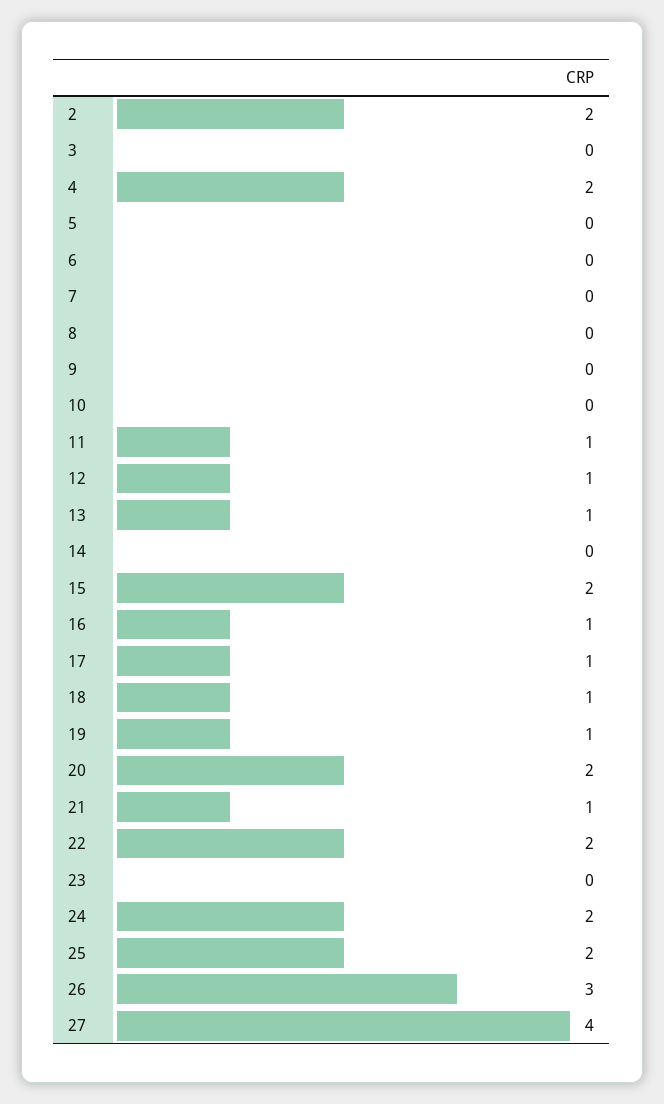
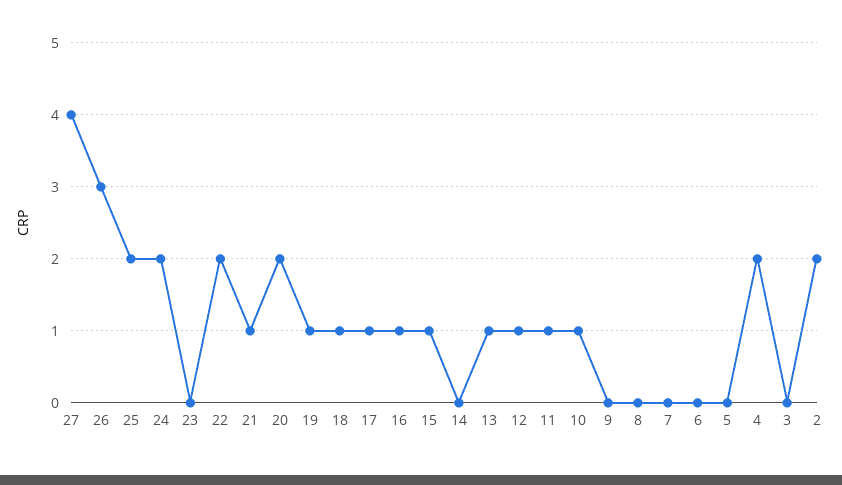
  {
    "2": 2,
    "3": 0,
    "4": 2,
    "5": 0,
    "6": 0,
    "7": 0,
    "8": 0,
    "9": 0,
-   "10": 0,
+   "10": 1,
    "11": 1,
    "12": 1,
    "13": 1,
    "14": 0,
-   "15": 2,
+   "15": 1,
    "16": 1,
    "17": 1,
    "18": 1,
    "19": 1,
    "20": 2,
    "21": 1,
    "22": 2,
    "23": 0,
    "24": 2,
    "25": 2,
    "26": 3,
    "27": 4
  }

